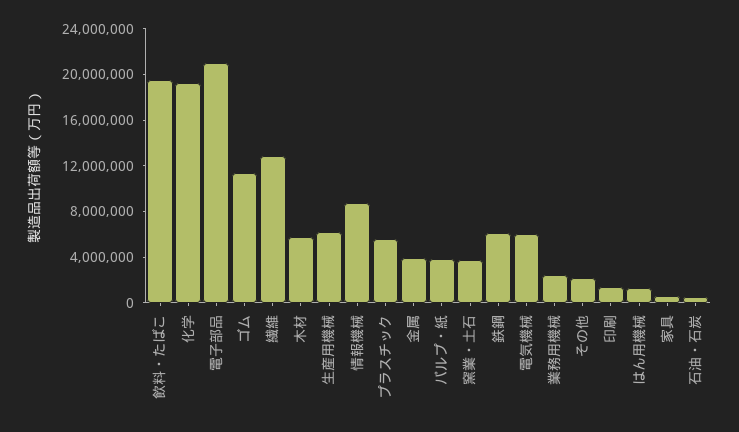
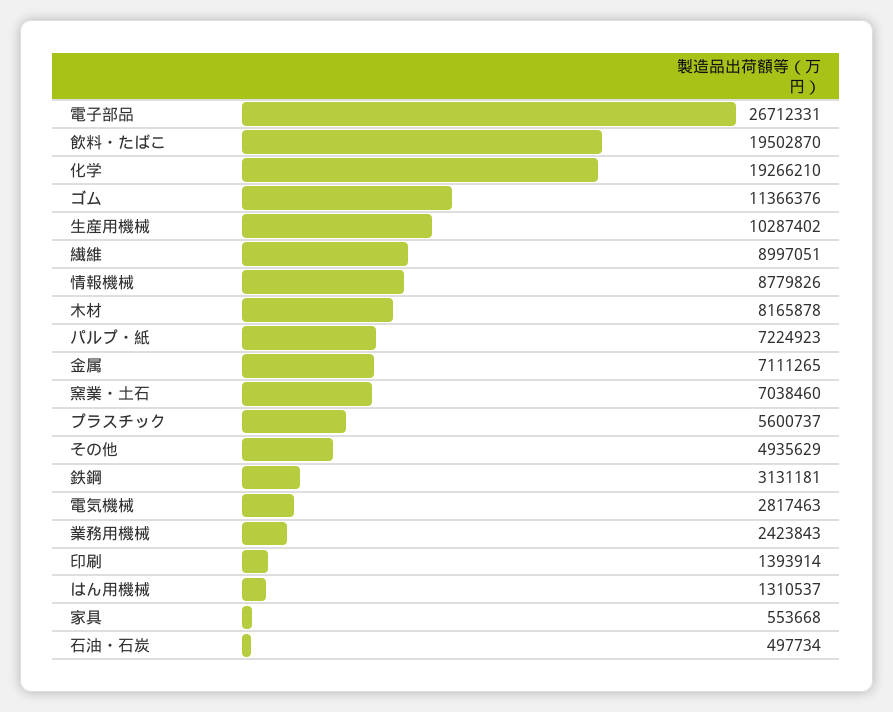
  {
    "飲料・たばこ": 19502870,
    "化学": 19266210,
-   "電子部品": 21000000,
+   "電子部品": 26712331,
    "ゴム": 11366376,
-   "繊維": 13000000,
+   "繊維": 8997051,
-   "木材": 6000000,
+   "木材": 8165878,
-   "生産用機械": 6000000,
+   "生産用機械": 10287402,
    "情報機械": 8779826,
    "プラスチック": 5600737,
-   "金属": 4000000,
+   "金属": 7111265,
-   "パルプ・紙": 4000000,
+   "パルプ・紙": 7224923,
-   "窯業・土石": 4000000,
+   "窯業・土石": 7038460,
-   "鉄鋼": 6000000,
+   "鉄鋼": 3131181,
-   "電気機械": 6000000,
+   "電気機械": 2817463,
    "業務用機械": 2423843,
-   "その他": 2000000,
+   "その他": 4935629,
    "印刷": 1393914,
    "はん用機械": 1310537,
    "家具": 553668,
    "石油・石炭": 497734
  }

